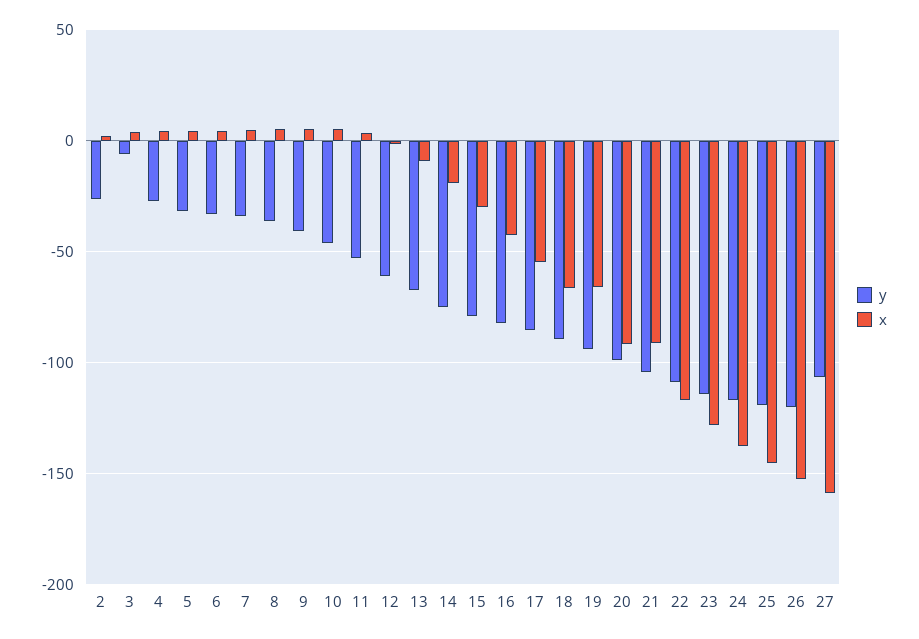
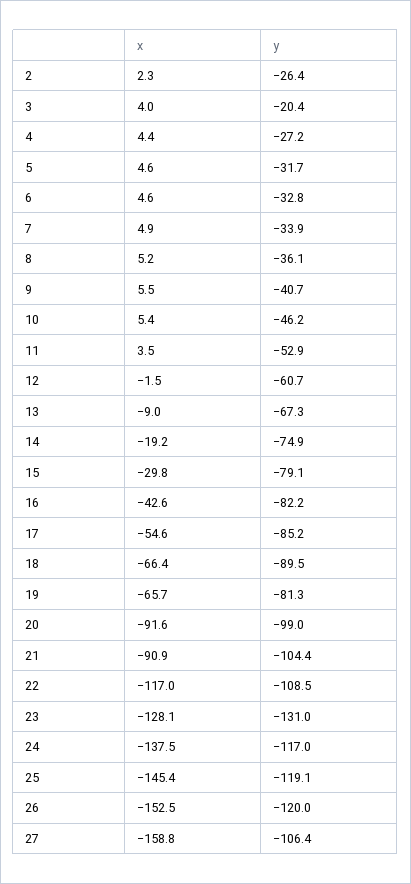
  {
    "y": {
      "2": -26.4,
-     "3": -5,
+     "3": -20.4,
      "4": -27.2,
      "5": -31.7,
      "6": -32.8,
      "7": -33.9,
      "8": -36.1,
      "9": -40.7,
      "10": -46.2,
      "11": -52.9,
      "12": -60.7,
      "13": -67.3,
      "14": -74.9,
      "15": -79.1,
      "16": -82.2,
      "17": -85.2,
      "18": -89.5,
-     "19": -95,
+     "19": -81.3,
      "20": -99,
      "21": -104.4,
      "22": -108.5,
-     "23": -115,
+     "23": -131,
      "24": -117,
      "25": -119.1,
      "26": -120,
      "27": -106.4
    },
    "x": {
      "2": 2.3,
      "3": 4,
      "4": 4.4,
      "5": 4.6,
      "6": 4.6,
      "7": 4.9,
      "8": 5.2,
      "9": 5.5,
      "10": 5.4,
      "11": 3.5,
      "12": -1.5,
      "13": -9,
      "14": -19.2,
      "15": -29.8,
      "16": -42.6,
      "17": -54.6,
      "18": -66.4,
      "19": -65.7,
      "20": -91.6,
      "21": -90.9,
      "22": -117,
      "23": -128.1,
      "24": -137.5,
      "25": -145.4,
      "26": -152.5,
      "27": -158.8
    }
  }

